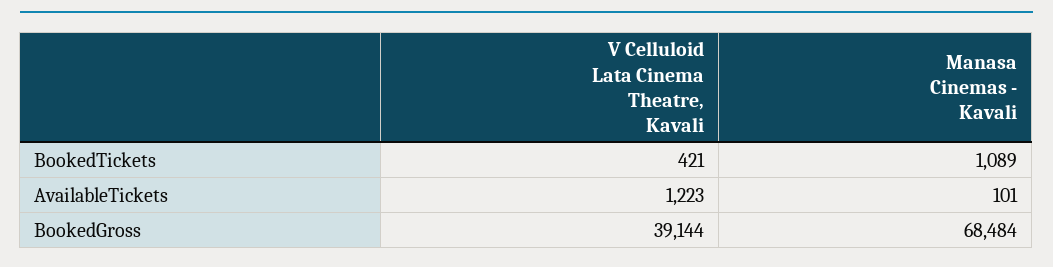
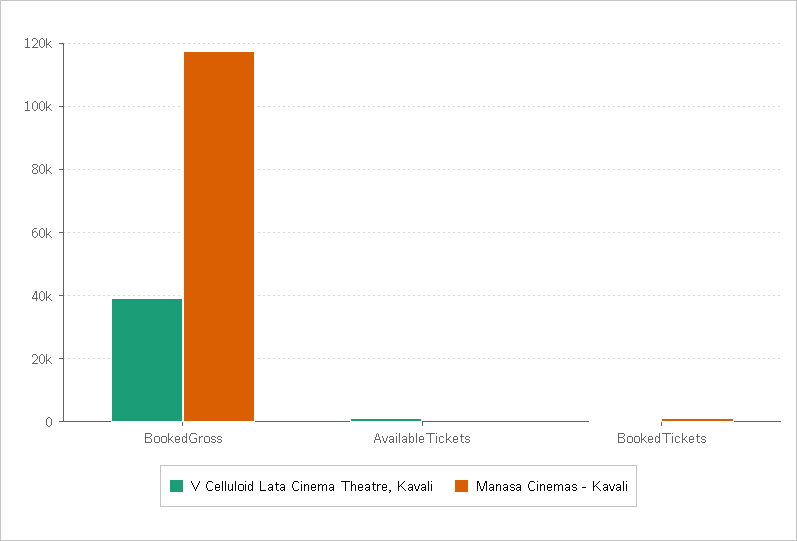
  {
    "V Celluloid Lata Cinema Theatre, Kavali": {
      "BookedTickets": 421,
      "AvailableTickets": 1223,
      "BookedGross": 39144
    },
    "Manasa Cinemas - Kavali": {
      "BookedTickets": 1089,
      "AvailableTickets": 101,
-     "BookedGross": 68484
+     "BookedGross": 118000
    }
  }

